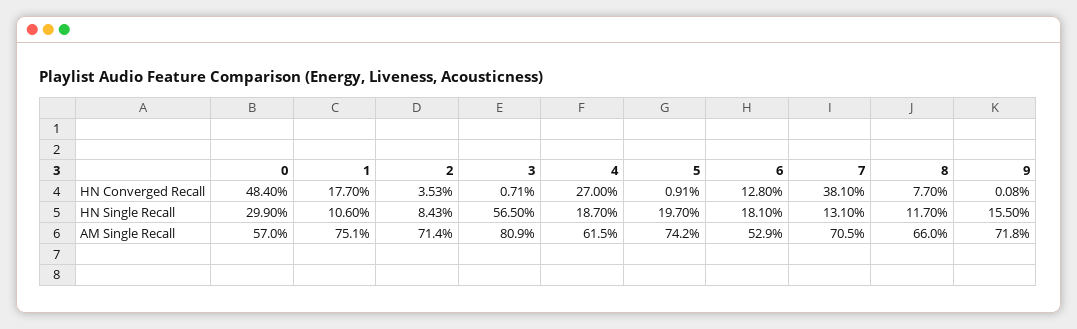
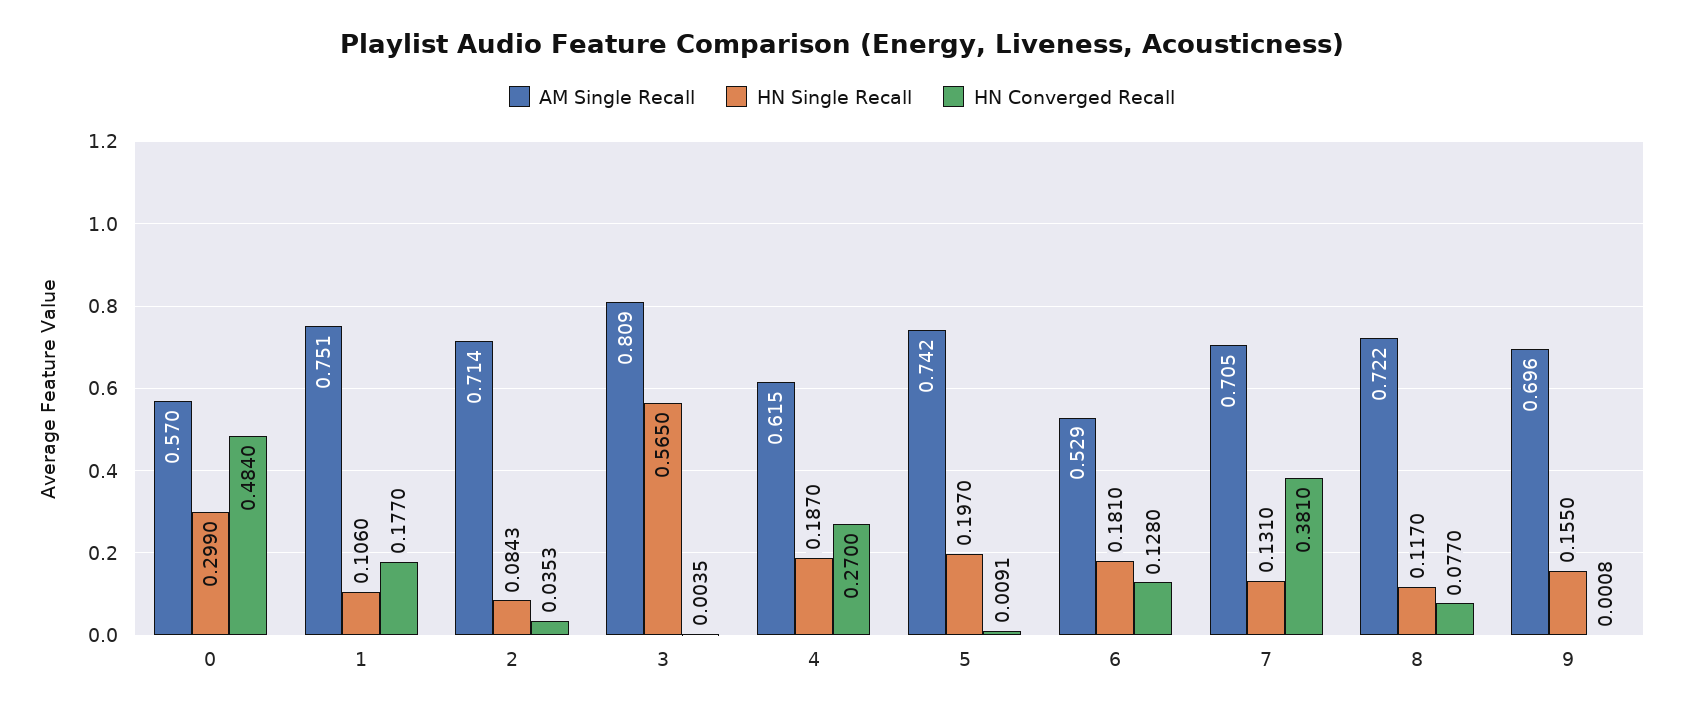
  {
    "HN Converged Recall": {
      "0": 0.484,
      "1": 0.177,
      "2": 0.0353,
-     "3": 0.0071,
+     "3": 0.0035,
      "4": 0.27,
      "5": 0.0091,
      "6": 0.128,
      "7": 0.381,
      "8": 0.077,
      "9": 0.0008
    },
    "HN Single Recall": {
      "0": 0.299,
      "1": 0.106,
      "2": 0.0843,
      "3": 0.565,
      "4": 0.187,
      "5": 0.197,
      "6": 0.181,
      "7": 0.131,
      "8": 0.117,
      "9": 0.155
    },
    "AM Single Recall": {
      "0": 0.57,
      "1": 0.751,
      "2": 0.714,
      "3": 0.809,
      "4": 0.615,
      "5": 0.742,
      "6": 0.529,
      "7": 0.705,
-     "8": 0.66,
+     "8": 0.722,
-     "9": 0.718
+     "9": 0.696
    }
  }

